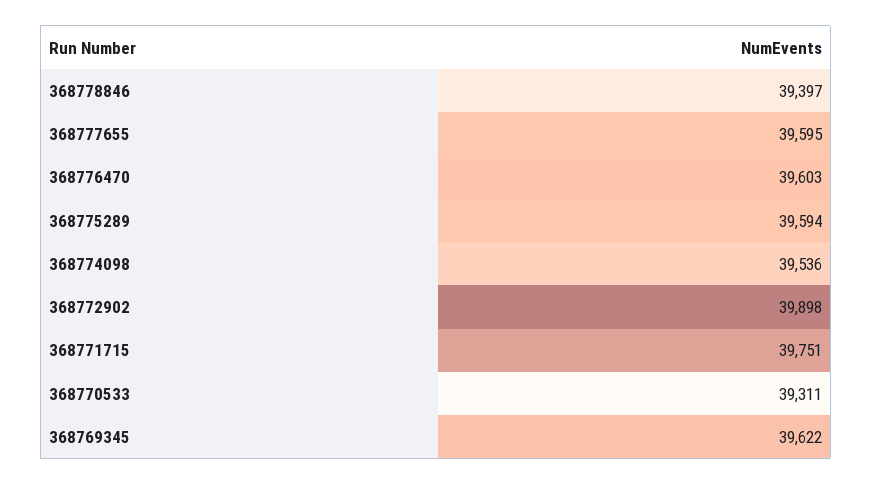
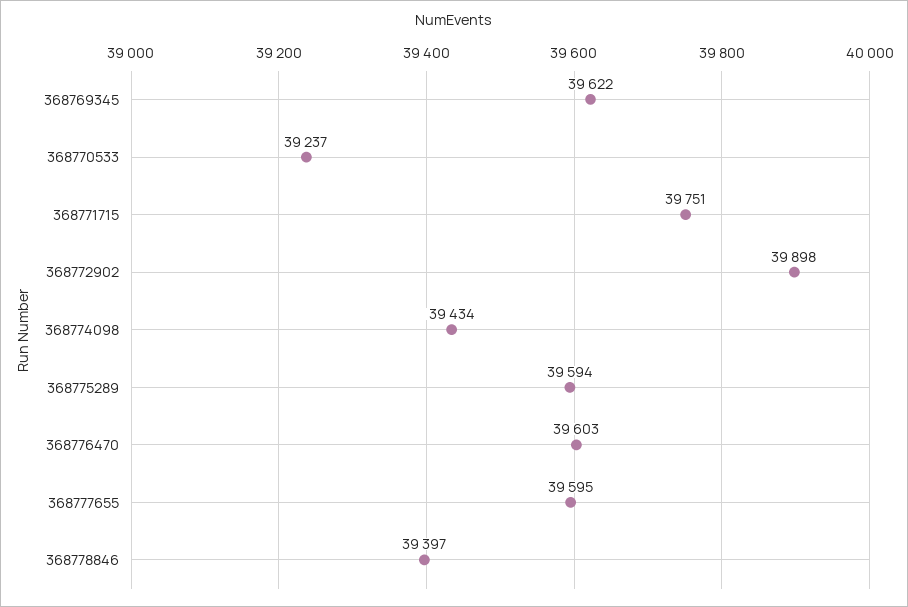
  {
    "368778846": 39397,
    "368777655": 39595,
    "368776470": 39603,
    "368775289": 39594,
-   "368774098": 39536,
+   "368774098": 39434,
    "368772902": 39898,
    "368771715": 39751,
-   "368770533": 39311,
+   "368770533": 39237,
    "368769345": 39622
  }

